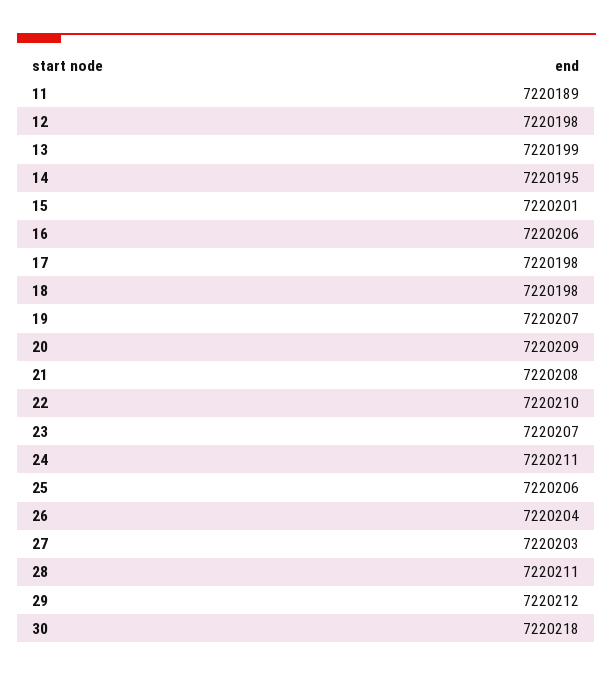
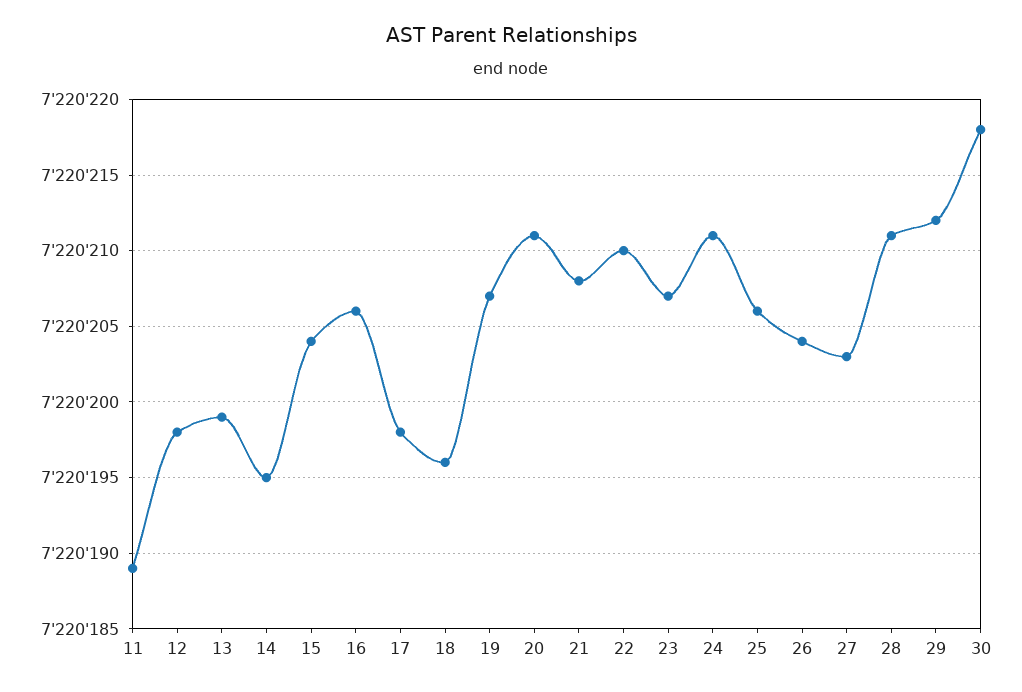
  {
    "11": 7220189,
    "12": 7220198,
    "13": 7220199,
    "14": 7220195,
-   "15": 7220201,
+   "15": 7220204,
    "16": 7220206,
    "17": 7220198,
-   "18": 7220198,
+   "18": 7220196,
    "19": 7220207,
-   "20": 7220209,
+   "20": 7220211,
    "21": 7220208,
    "22": 7220210,
    "23": 7220207,
    "24": 7220211,
    "25": 7220206,
    "26": 7220204,
    "27": 7220203,
    "28": 7220211,
    "29": 7220212,
    "30": 7220218
  }

